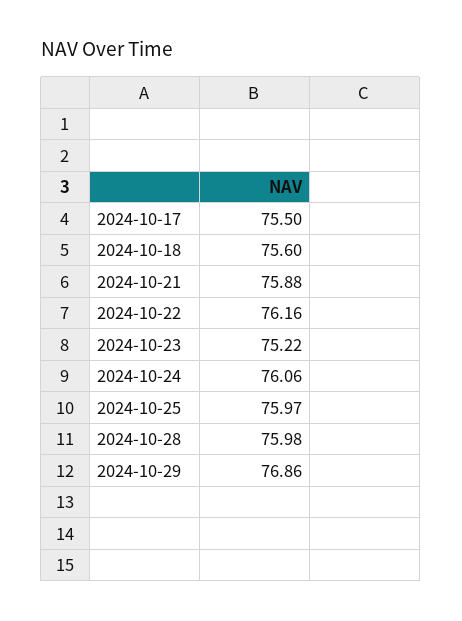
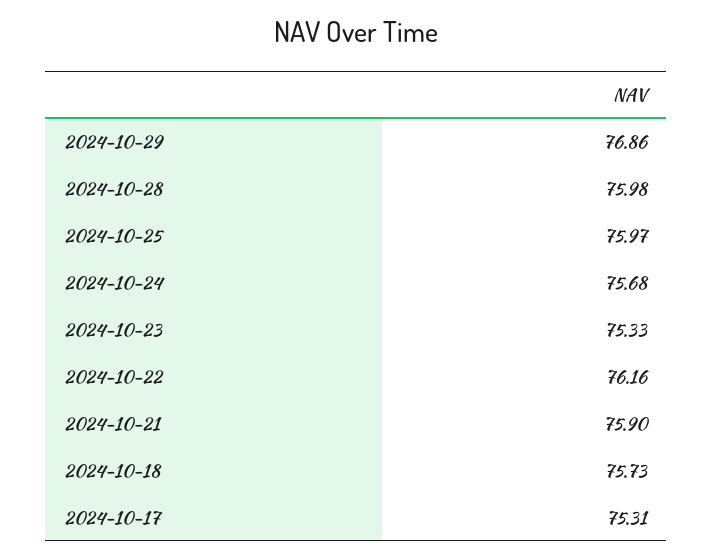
  {
-   "2024-10-17": 75.5,
+   "2024-10-17": 75.31,
-   "2024-10-18": 75.6,
+   "2024-10-18": 75.73,
-   "2024-10-21": 75.88,
+   "2024-10-21": 75.9,
    "2024-10-22": 76.16,
-   "2024-10-23": 75.22,
+   "2024-10-23": 75.33,
-   "2024-10-24": 76.06,
+   "2024-10-24": 75.68,
    "2024-10-25": 75.97,
    "2024-10-28": 75.98,
    "2024-10-29": 76.86
  }

